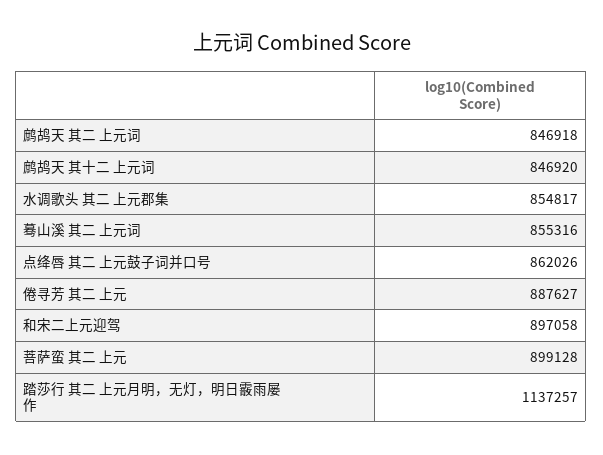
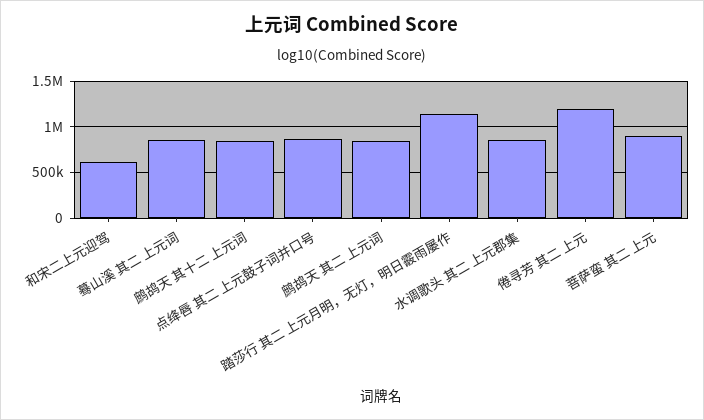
  {
    "鹧鸪天 其二 上元词": 846918,
    "鹧鸪天 其十二 上元词": 846920,
    "水调歌头 其二 上元郡集": 854817,
    "蓦山溪 其二 上元词": 855316,
    "点绛唇 其二 上元鼓子词并口号": 862026,
-   "倦寻芳 其二 上元": 887627,
+   "倦寻芳 其二 上元": 1200000,
-   "和宋二上元迎驾": 897058,
+   "和宋二上元迎驾": 600000,
    "菩萨蛮 其二 上元": 899128,
    "踏莎行 其二 上元月明，无灯，明日霰雨屡作": 1137257
  }

